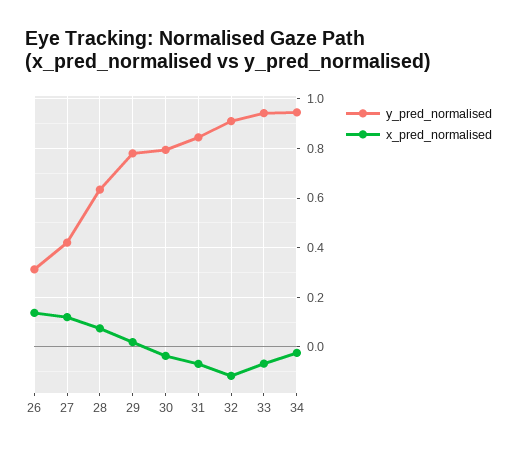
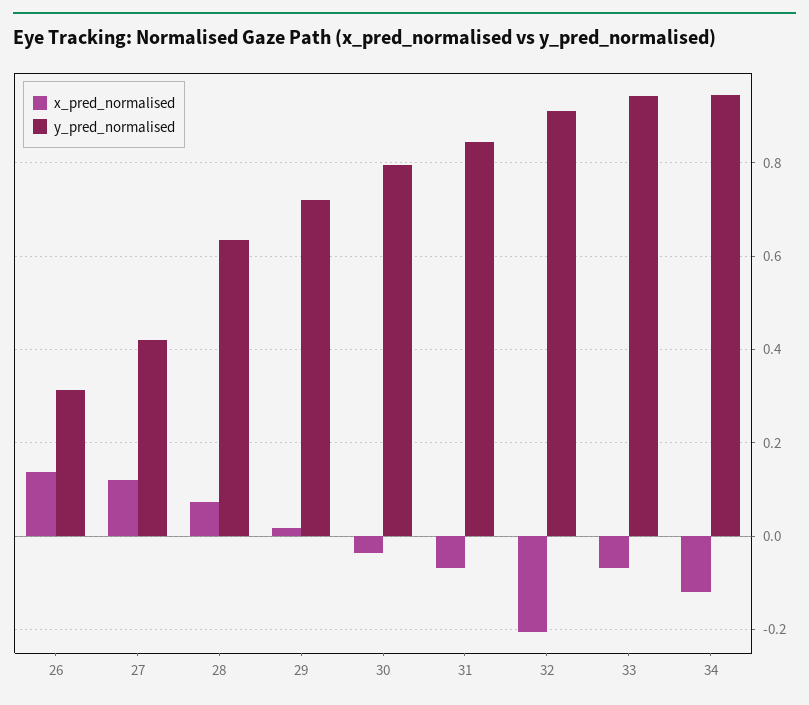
  {
    "y_pred_normalised": {
      "26": 0.32,
      "27": 0.42,
      "28": 0.64,
-     "29": 0.775,
+     "29": 0.72,
      "30": 0.8,
      "31": 0.84,
      "32": 0.92,
      "33": 0.94,
      "34": 0.94
    },
    "x_pred_normalised": {
      "26": 0.14,
      "27": 0.12,
      "28": 0.08,
      "29": 0.02,
      "30": -0.04,
      "31": -0.06,
-     "32": -0.125,
+     "32": -0.2,
      "33": -0.06,
-     "34": -0.025
+     "34": -0.12
    }
  }

